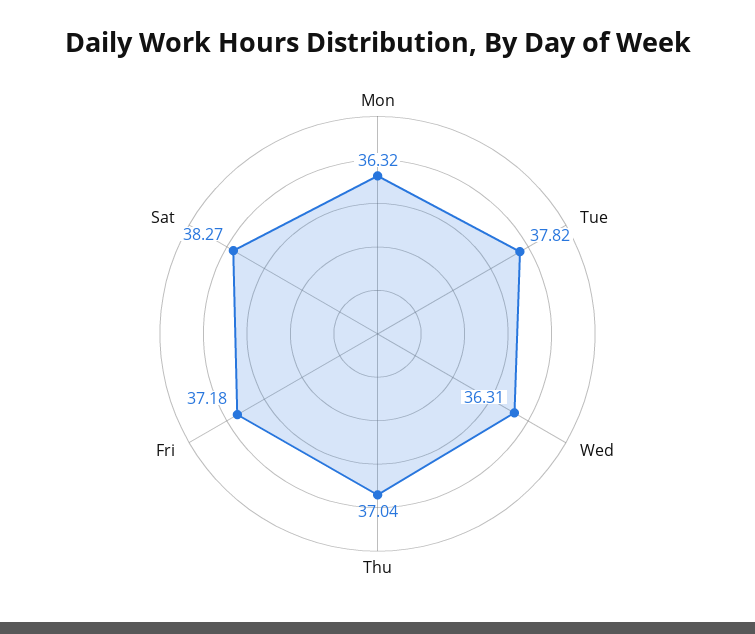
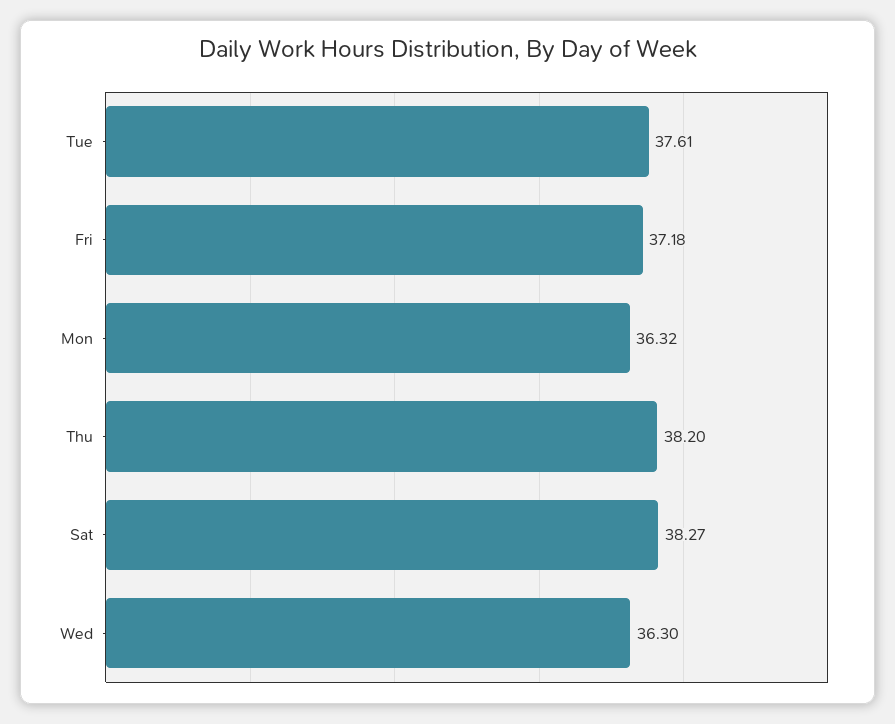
  {
    "Mon": 36.32,
-   "Tue": 37.82,
+   "Tue": 37.61,
-   "Wed": 36.31,
+   "Wed": 36.3,
-   "Thu": 37.04,
+   "Thu": 38.2,
    "Fri": 37.18,
    "Sat": 38.27
  }

